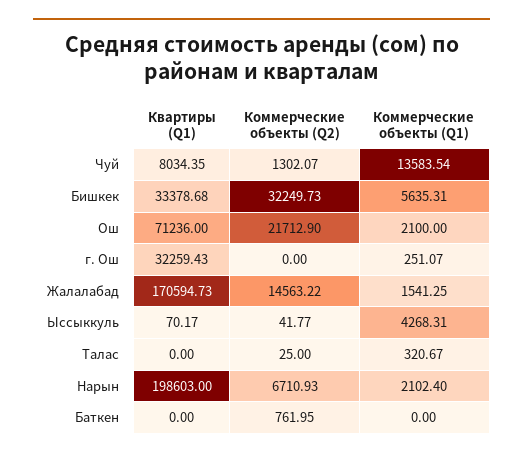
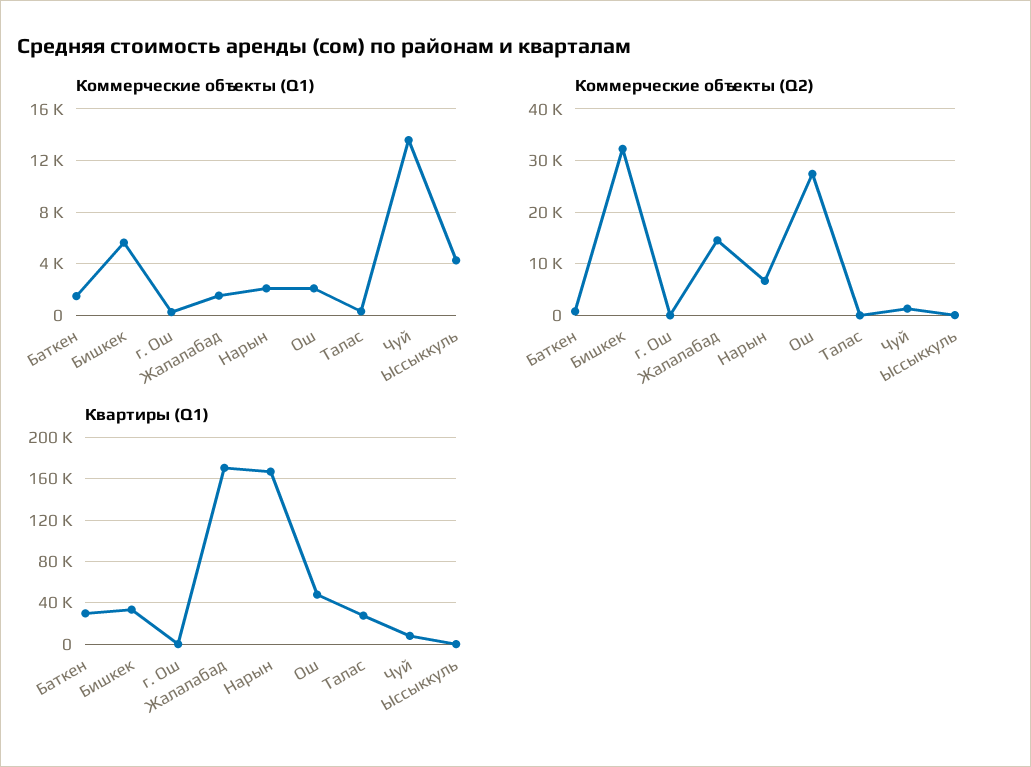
  {
    "Квартиры (Q1)": {
      "Чуй": 8034.35,
      "Бишкек": 33378.68,
-     "Ош": 71236,
+     "Ош": 50000,
-     "г. Ош": 32259.43,
+     "г. Ош": 0,
      "Жалалабад": 170594.73,
      "Ыссыккуль": 70.17,
-     "Талас": 0,
+     "Талас": 30000,
-     "Нарын": 198603,
+     "Нарын": 170000,
-     "Баткен": 0
+     "Баткен": 30000
    },
    "Коммерческие объекты (Q2)": {
      "Чуй": 1302.07,
      "Бишкек": 32249.73,
-     "Ош": 21712.9,
+     "Ош": 28000,
      "г. Ош": 0,
      "Жалалабад": 14563.22,
      "Ыссыккуль": 41.77,
      "Талас": 25,
      "Нарын": 6710.93,
      "Баткен": 761.95
    },
    "Коммерческие объекты (Q1)": {
      "Чуй": 13583.54,
      "Бишкек": 5635.31,
      "Ош": 2100,
      "г. Ош": 251.07,
      "Жалалабад": 1541.25,
      "Ыссыккуль": 4268.31,
      "Талас": 320.67,
      "Нарын": 2102.4,
-     "Баткен": 0
+     "Баткен": 1500
    }
  }

